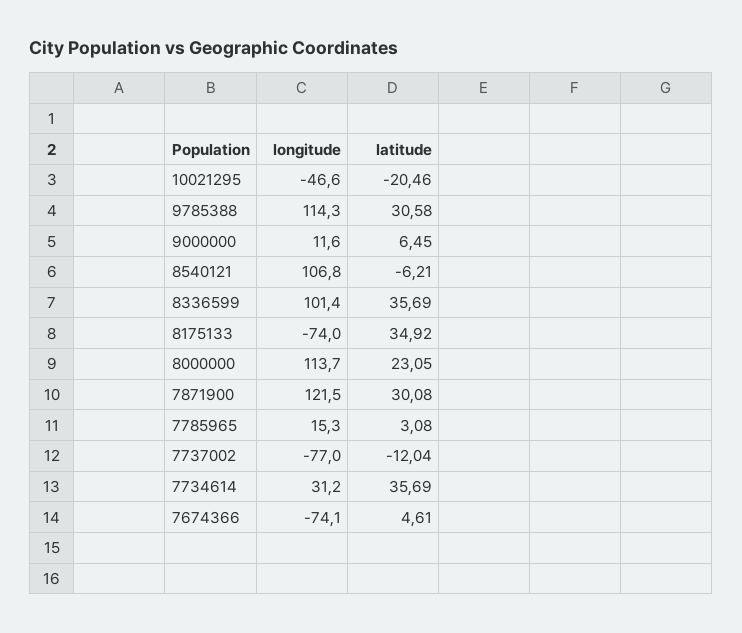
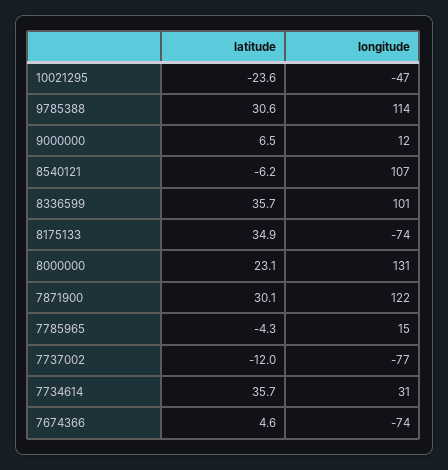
  {
    "longitude": {
      "10021295": -46.6,
      "9785388": 114.3,
      "9000000": 11.6,
      "8540121": 106.8,
      "8336599": 101.4,
      "8175133": -74,
-     "8000000": 113.7,
+     "8000000": 131,
      "7871900": 121.5,
      "7785965": 15.3,
      "7737002": -77,
      "7734614": 31.2,
      "7674366": -74.1
    },
    "latitude": {
-     "10021295": -20.46,
+     "10021295": -23.6,
      "9785388": 30.58,
      "9000000": 6.45,
      "8540121": -6.21,
      "8336599": 35.69,
      "8175133": 34.92,
      "8000000": 23.05,
      "7871900": 30.08,
-     "7785965": 3.08,
+     "7785965": -4.3,
      "7737002": -12.04,
      "7734614": 35.69,
      "7674366": 4.61
    }
  }

